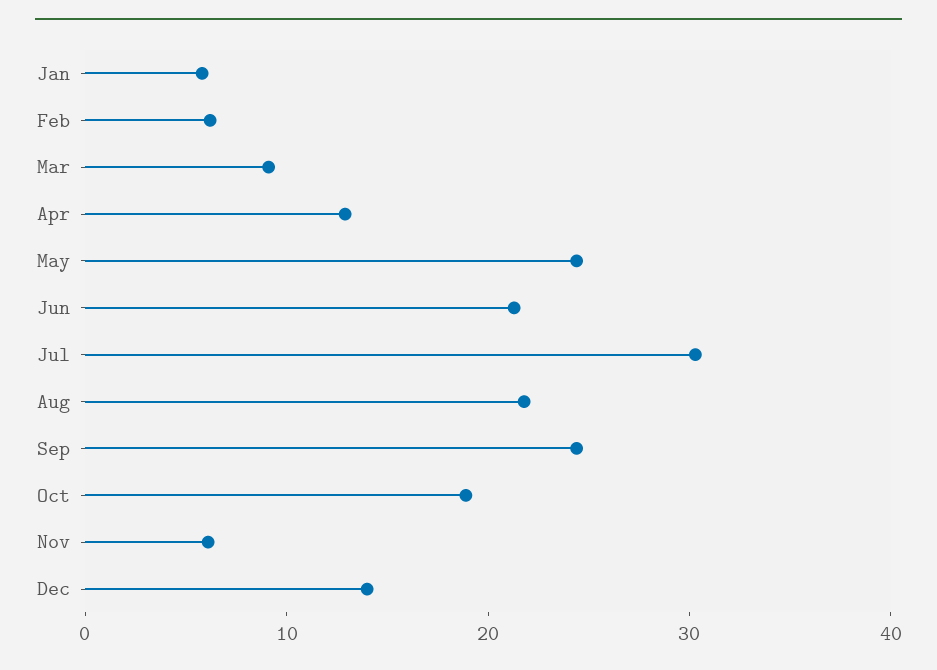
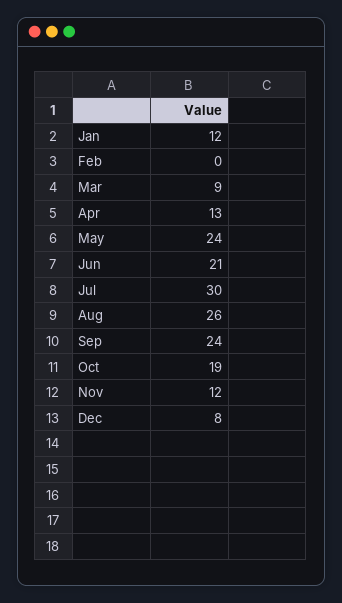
  {
-   "Jan": 6,
+   "Jan": 12,
-   "Feb": 6,
+   "Feb": 0,
    "Mar": 9,
    "Apr": 13,
    "May": 24,
    "Jun": 21,
    "Jul": 30,
-   "Aug": 22,
+   "Aug": 26,
    "Sep": 24,
    "Oct": 19,
-   "Nov": 6,
+   "Nov": 12,
-   "Dec": 14
+   "Dec": 8
  }

